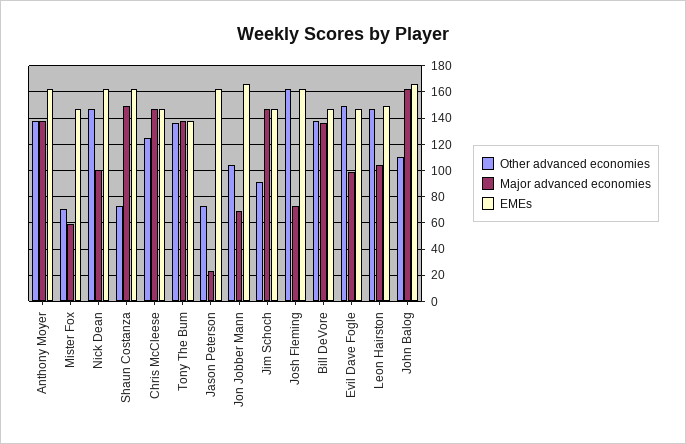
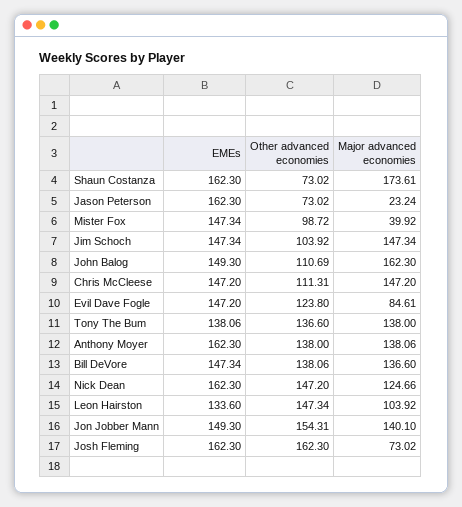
  {
    "Other advanced economies": {
      "Anthony Moyer": 138,
-     "Mister Fox": 70,
+     "Mister Fox": 98.72,
      "Nick Dean": 147.2,
      "Shaun Costanza": 73.02,
-     "Chris McCleese": 125,
+     "Chris McCleese": 111.31,
      "Tony The Bum": 136.6,
      "Jason Peterson": 73.02,
-     "Jon Jobber Mann": 105,
+     "Jon Jobber Mann": 154.31,
-     "Jim Schoch": 90,
+     "Jim Schoch": 103.92,
      "Josh Fleming": 162.3,
      "Bill DeVore": 138.06,
-     "Evil Dave Fogle": 150,
+     "Evil Dave Fogle": 123.8,
      "Leon Hairston": 147.34,
      "John Balog": 110.69
    },
    "Major advanced economies": {
      "Anthony Moyer": 138.06,
-     "Mister Fox": 60,
+     "Mister Fox": 39.92,
-     "Nick Dean": 100,
+     "Nick Dean": 124.66,
-     "Shaun Costanza": 150,
+     "Shaun Costanza": 173.61,
      "Chris McCleese": 147.2,
      "Tony The Bum": 138,
      "Jason Peterson": 23.24,
-     "Jon Jobber Mann": 70,
+     "Jon Jobber Mann": 140.1,
      "Jim Schoch": 147.34,
      "Josh Fleming": 73.02,
      "Bill DeVore": 136.6,
-     "Evil Dave Fogle": 100,
+     "Evil Dave Fogle": 84.61,
      "Leon Hairston": 103.92,
      "John Balog": 162.3
    },
    "EMEs": {
      "Anthony Moyer": 162.3,
      "Mister Fox": 147.34,
      "Nick Dean": 162.3,
      "Shaun Costanza": 162.3,
      "Chris McCleese": 147.2,
      "Tony The Bum": 138.06,
      "Jason Peterson": 162.3,
-     "Jon Jobber Mann": 165,
+     "Jon Jobber Mann": 149.3,
      "Jim Schoch": 147.34,
      "Josh Fleming": 162.3,
      "Bill DeVore": 147.34,
      "Evil Dave Fogle": 147.2,
-     "Leon Hairston": 150,
+     "Leon Hairston": 133.6,
-     "John Balog": 165
+     "John Balog": 149.3
    }
  }

